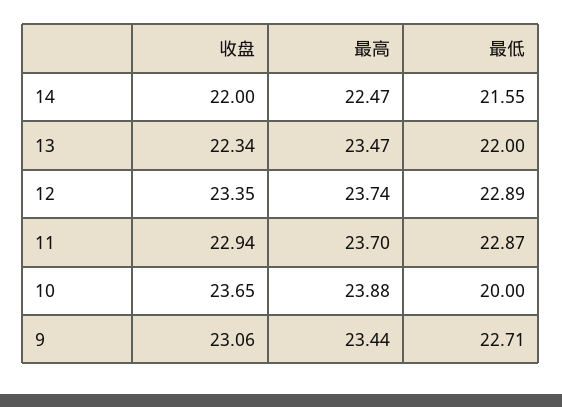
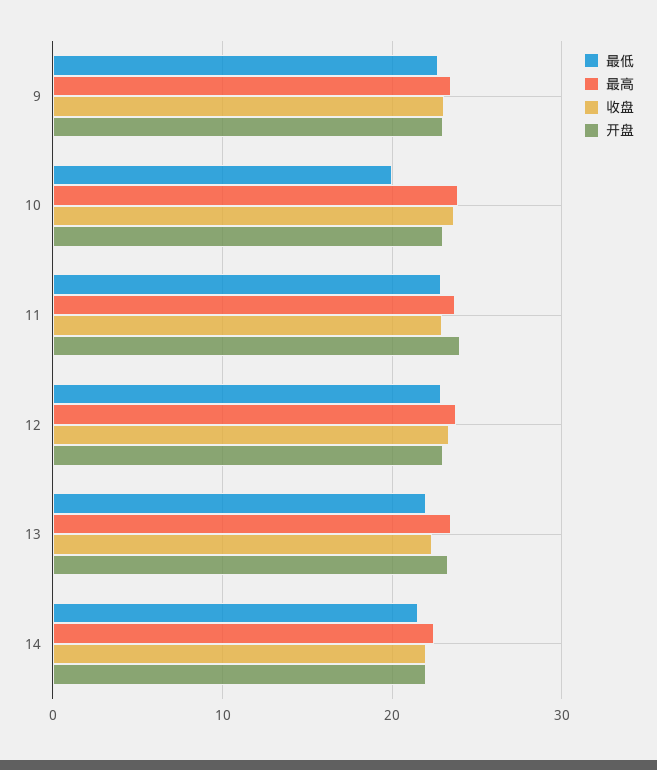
  {
    "收盘": {
      "14": 22,
      "13": 22.34,
      "12": 23.35,
      "11": 22.94,
      "10": 23.65,
      "9": 23.06
    },
    "最高": {
      "14": 22.47,
      "13": 23.47,
      "12": 23.74,
      "11": 23.7,
      "10": 23.88,
      "9": 23.44
    },
    "最低": {
      "14": 21.55,
      "13": 22,
      "12": 22.89,
      "11": 22.87,
      "10": 20,
      "9": 22.71
-   }
+   },
+   "开盘": {
+     "9": 23,
+     "10": 23,
+     "11": 24,
+     "12": 23,
+     "13": 23,
+     "14": 22
+   }
  }

